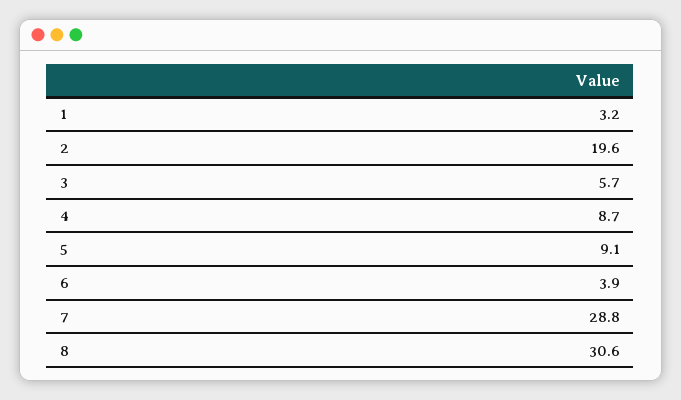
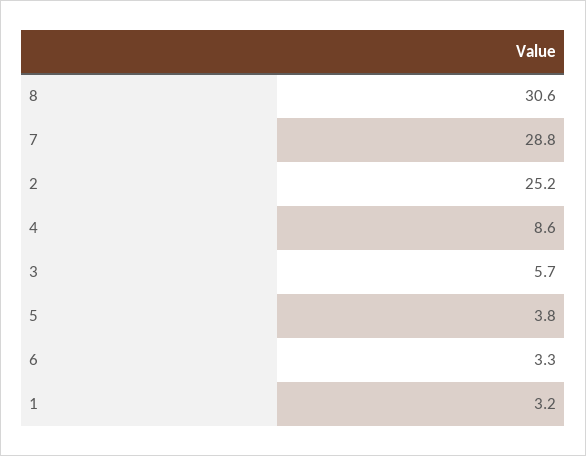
  {
    "1": 3.2,
-   "2": 19.6,
+   "2": 25.2,
    "3": 5.7,
-   "4": 8.7,
+   "4": 8.6,
-   "5": 9.1,
+   "5": 3.8,
-   "6": 3.9,
+   "6": 3.3,
    "7": 28.8,
    "8": 30.6
  }

